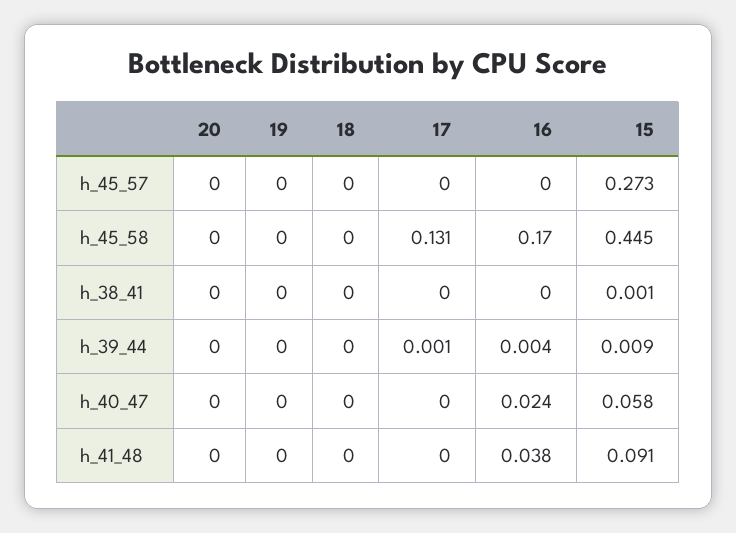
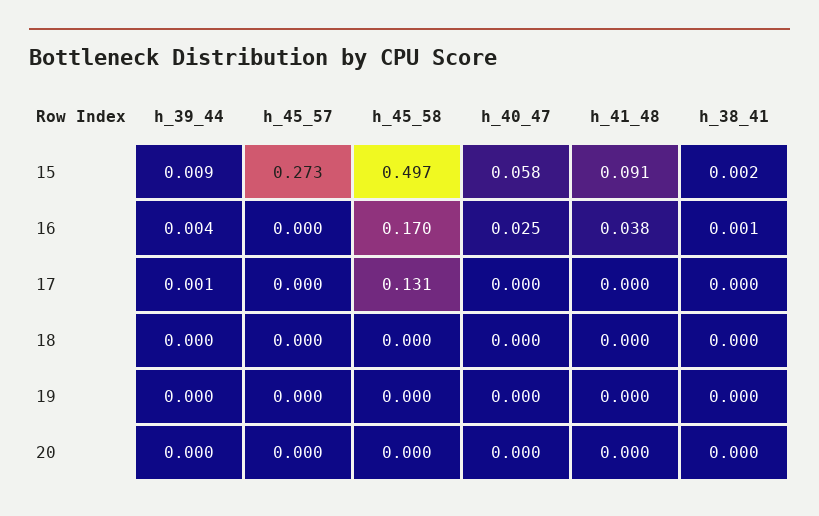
  {
    "20": {
      "h_45_57": 0,
      "h_45_58": 0,
      "h_38_41": 0,
      "h_39_44": 0,
      "h_40_47": 0,
      "h_41_48": 0
    },
    "19": {
      "h_45_57": 0,
      "h_45_58": 0,
      "h_38_41": 0,
      "h_39_44": 0,
      "h_40_47": 0,
      "h_41_48": 0
    },
    "18": {
      "h_45_57": 0,
      "h_45_58": 0,
      "h_38_41": 0,
      "h_39_44": 0,
      "h_40_47": 0,
      "h_41_48": 0
    },
    "17": {
      "h_45_57": 0,
      "h_45_58": 0.131,
      "h_38_41": 0,
      "h_39_44": 0.001,
      "h_40_47": 0,
      "h_41_48": 0
    },
    "16": {
      "h_45_57": 0,
      "h_45_58": 0.17,
-     "h_38_41": 0,
+     "h_38_41": 0.001,
      "h_39_44": 0.004,
-     "h_40_47": 0.024,
+     "h_40_47": 0.025,
      "h_41_48": 0.038
    },
    "15": {
      "h_45_57": 0.273,
-     "h_45_58": 0.445,
+     "h_45_58": 0.497,
-     "h_38_41": 0.001,
+     "h_38_41": 0.002,
      "h_39_44": 0.009,
      "h_40_47": 0.058,
      "h_41_48": 0.091
    }
  }

